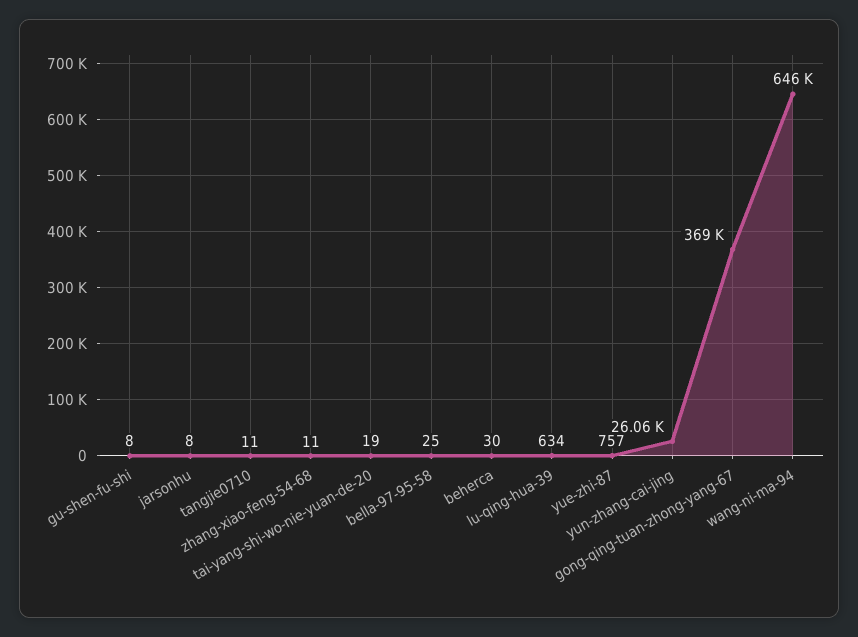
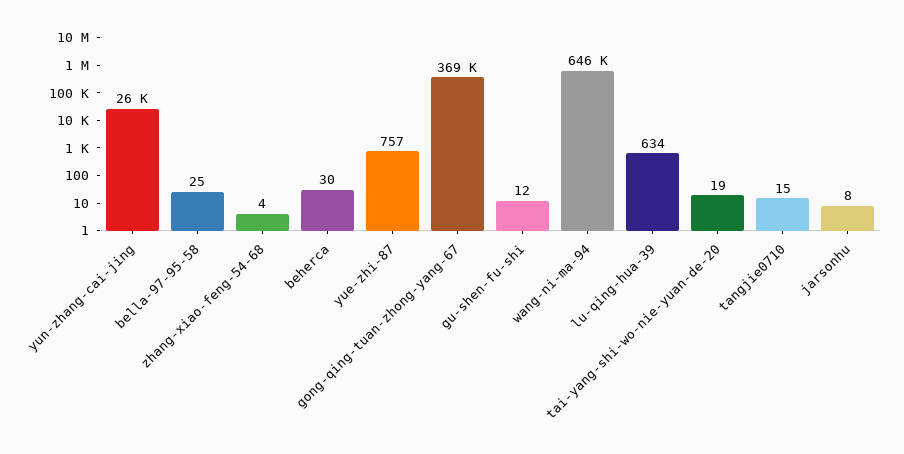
  {
-   "gu-shen-fu-shi": 8,
+   "gu-shen-fu-shi": 12,
    "jarsonhu": 8,
-   "tangjie0710": 11,
+   "tangjie0710": 15,
-   "zhang-xiao-feng-54-68": 11,
+   "zhang-xiao-feng-54-68": 4,
    "tai-yang-shi-wo-nie-yuan-de-20": 19,
    "bella-97-95-58": 25,
    "beherca": 30,
    "lu-qing-hua-39": 634,
    "yue-zhi-87": 757,
    "yun-zhang-cai-jing": 26060,
    "gong-qing-tuan-zhong-yang-67": 369000,
    "wang-ni-ma-94": 646000
  }

